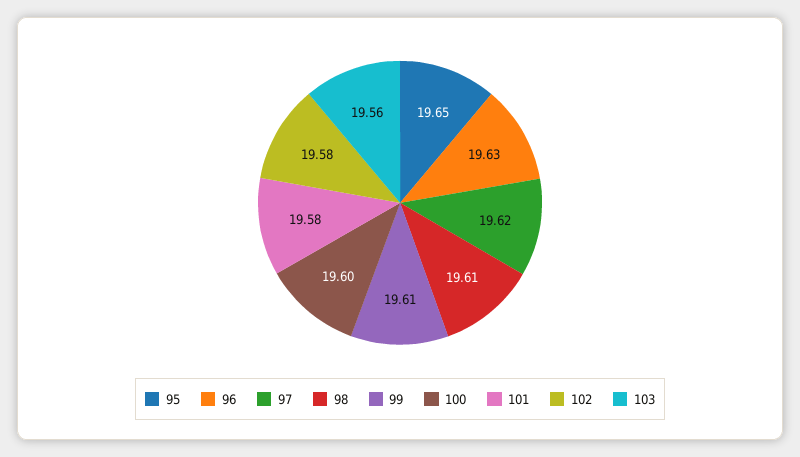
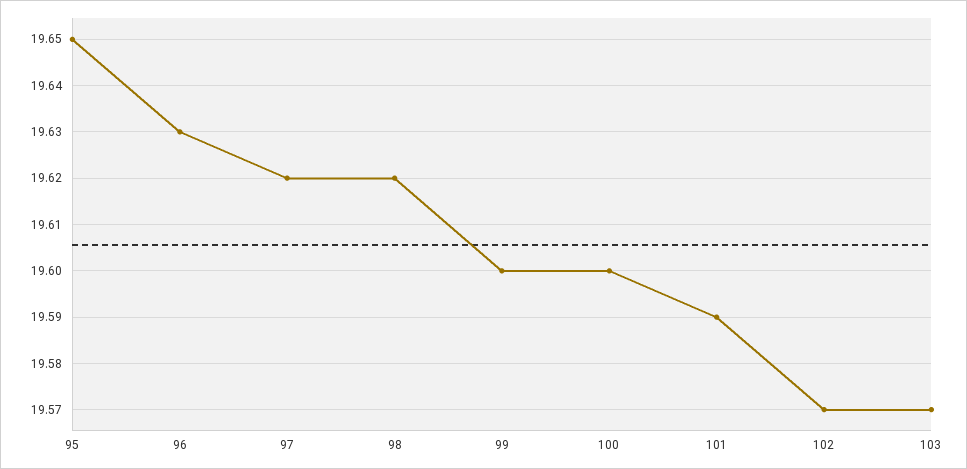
  {
    "95": 19.65,
    "96": 19.63,
    "97": 19.62,
-   "98": 19.61,
+   "98": 19.62,
-   "99": 19.61,
+   "99": 19.6,
    "100": 19.6,
-   "101": 19.58,
+   "101": 19.59,
-   "102": 19.58,
+   "102": 19.57,
-   "103": 19.56
+   "103": 19.57
  }

